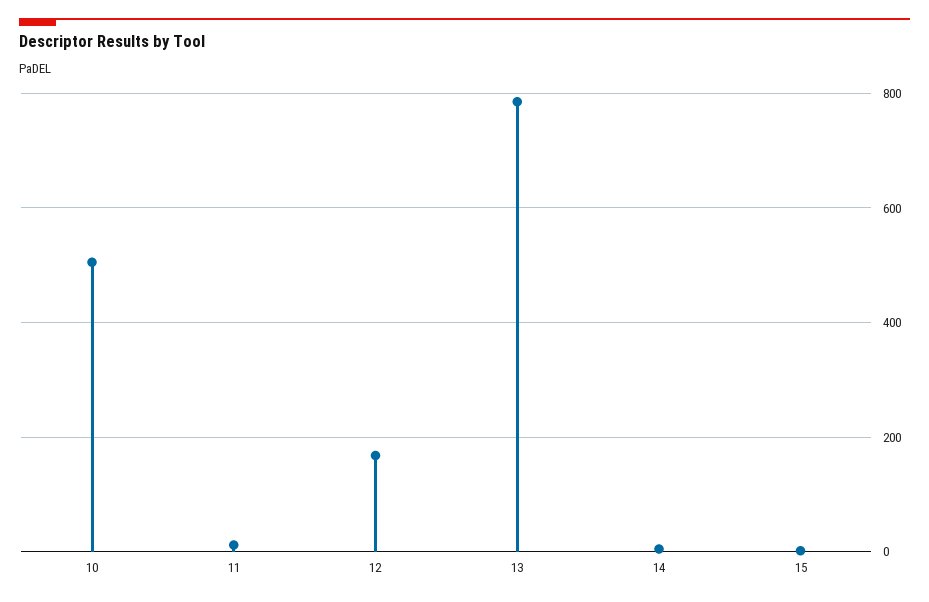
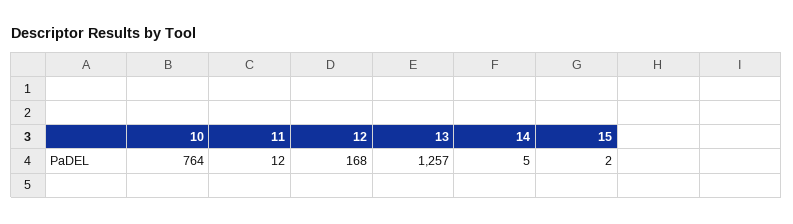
  {
-   "10": 500,
+   "10": 764,
    "11": 12,
    "12": 168,
-   "13": 780,
+   "13": 1257,
    "14": 5,
    "15": 2
  }

